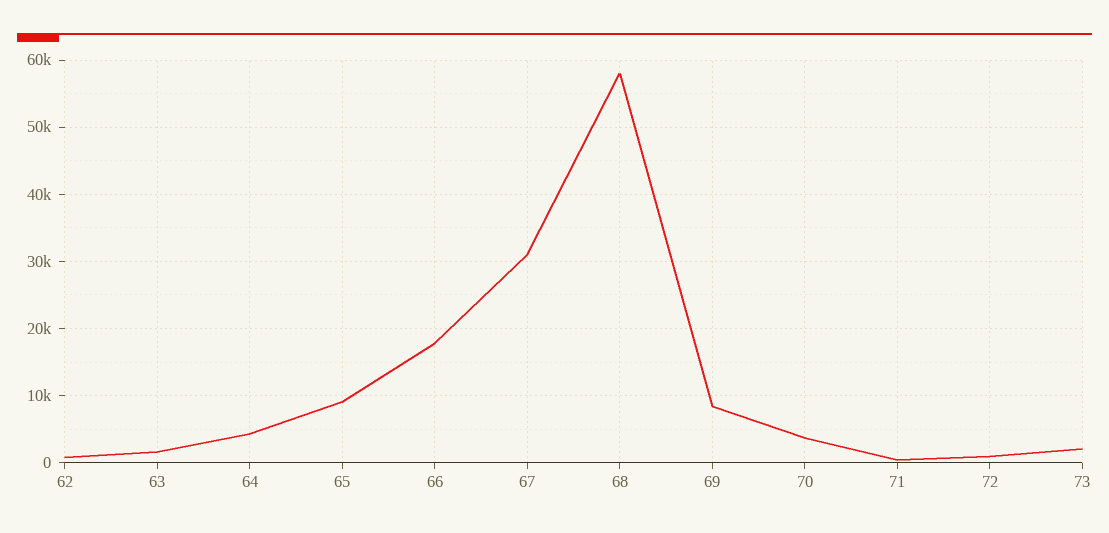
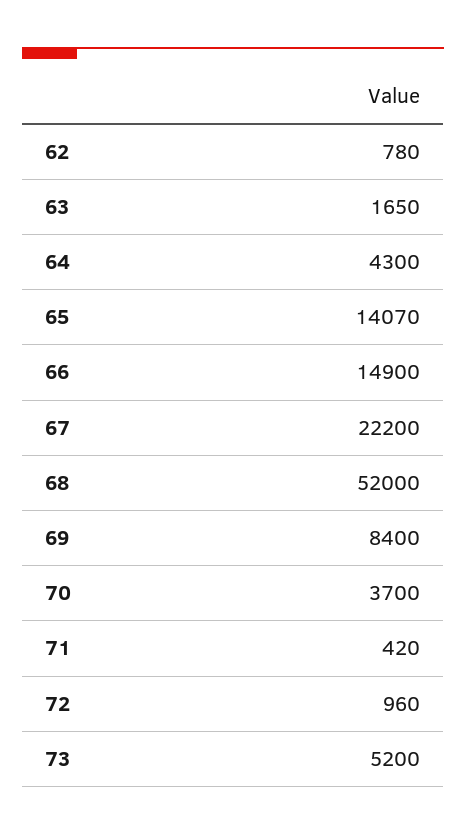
  {
    "62": 780,
    "63": 1650,
    "64": 4300,
-   "65": 9000,
+   "65": 14070,
-   "66": 18000,
+   "66": 14900,
-   "67": 31000,
+   "67": 22200,
-   "68": 58000,
+   "68": 52000,
    "69": 8400,
    "70": 3700,
    "71": 420,
    "72": 960,
-   "73": 2000
+   "73": 5200
  }

